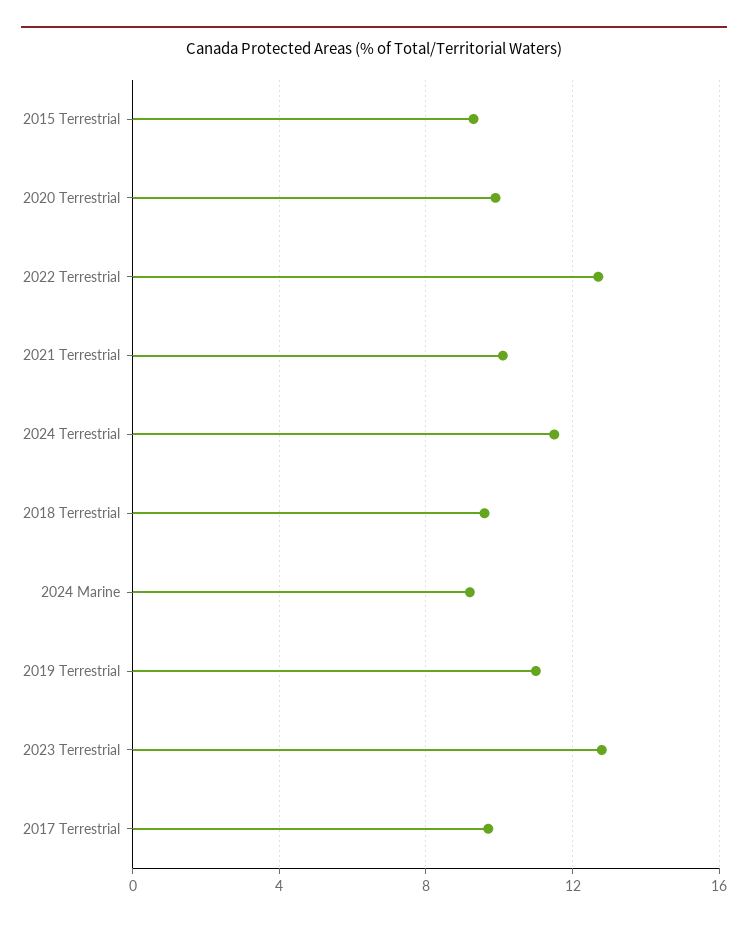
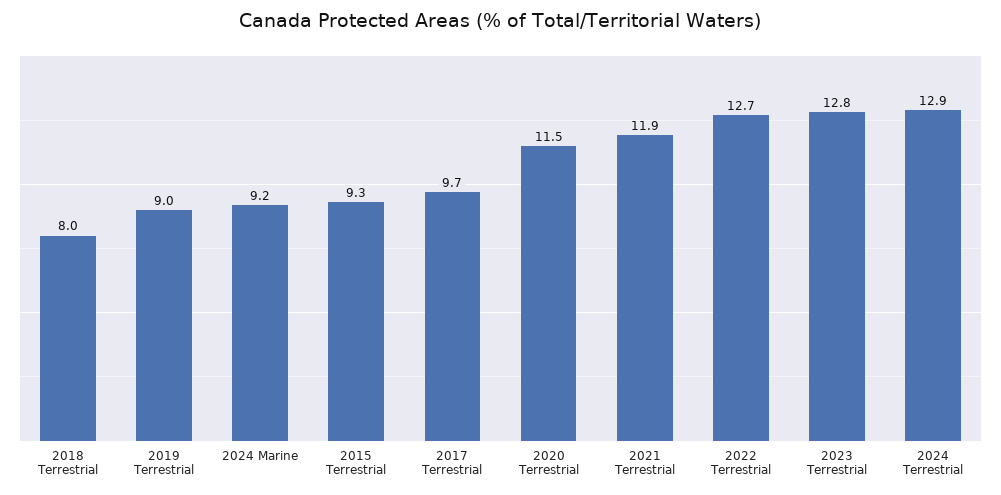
  {
    "2015 Terrestrial": 9.3,
-   "2020 Terrestrial": 10,
+   "2020 Terrestrial": 11.5,
    "2022 Terrestrial": 12.7,
-   "2021 Terrestrial": 10,
+   "2021 Terrestrial": 11.9,
-   "2024 Terrestrial": 11.5,
+   "2024 Terrestrial": 12.9,
-   "2018 Terrestrial": 9.5,
+   "2018 Terrestrial": 8,
    "2024 Marine": 9.2,
-   "2019 Terrestrial": 11,
+   "2019 Terrestrial": 9,
    "2023 Terrestrial": 12.8,
    "2017 Terrestrial": 9.7
  }

